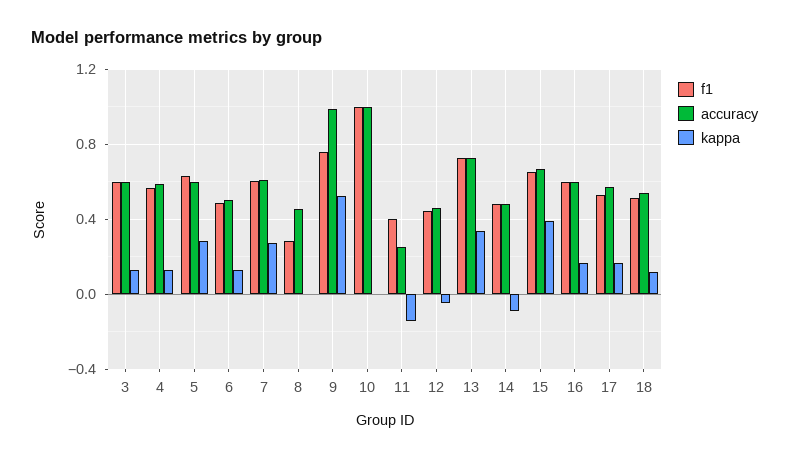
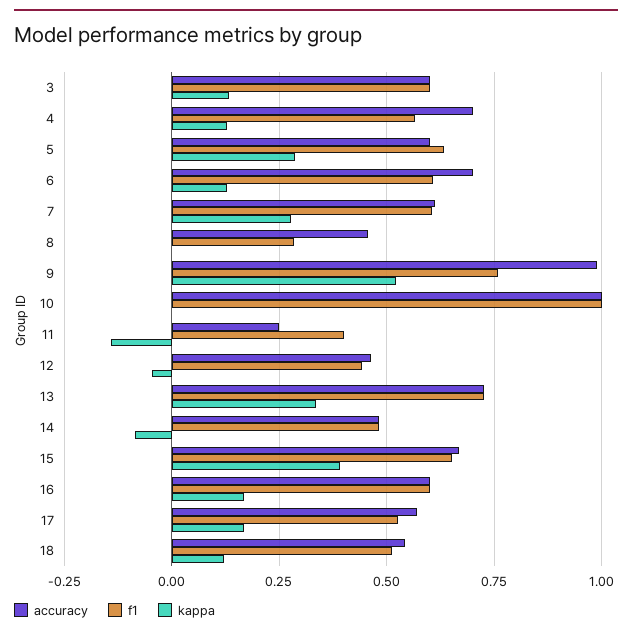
  {
    "f1": {
      "3": 0.6,
      "4": 0.575,
      "5": 0.625,
-     "6": 0.5,
+     "6": 0.6,
      "7": 0.6,
      "8": 0.275,
      "9": 0.75,
      "10": 1,
      "11": 0.4,
      "12": 0.45,
      "13": 0.725,
      "14": 0.475,
      "15": 0.65,
      "16": 0.6,
      "17": 0.525,
      "18": 0.525
    },
    "accuracy": {
      "3": 0.6,
-     "4": 0.6,
+     "4": 0.7,
      "5": 0.6,
-     "6": 0.5,
+     "6": 0.7,
      "7": 0.6,
      "8": 0.45,
      "9": 1,
      "10": 1,
      "11": 0.25,
      "12": 0.45,
      "13": 0.725,
      "14": 0.475,
      "15": 0.675,
      "16": 0.6,
      "17": 0.575,
      "18": 0.55
    },
    "kappa": {
      "3": 0.125,
      "4": 0.125,
      "5": 0.275,
      "6": 0.125,
      "7": 0.275,
      "8": 0,
      "9": 0.525,
      "10": 0,
      "11": -0.15,
      "12": -0.05,
      "13": 0.325,
      "14": -0.075,
      "15": 0.4,
      "16": 0.175,
      "17": 0.175,
      "18": 0.125
    }
  }

